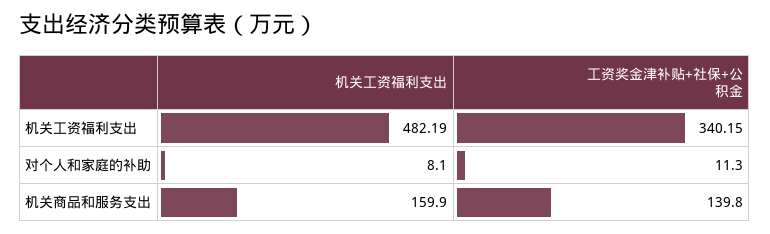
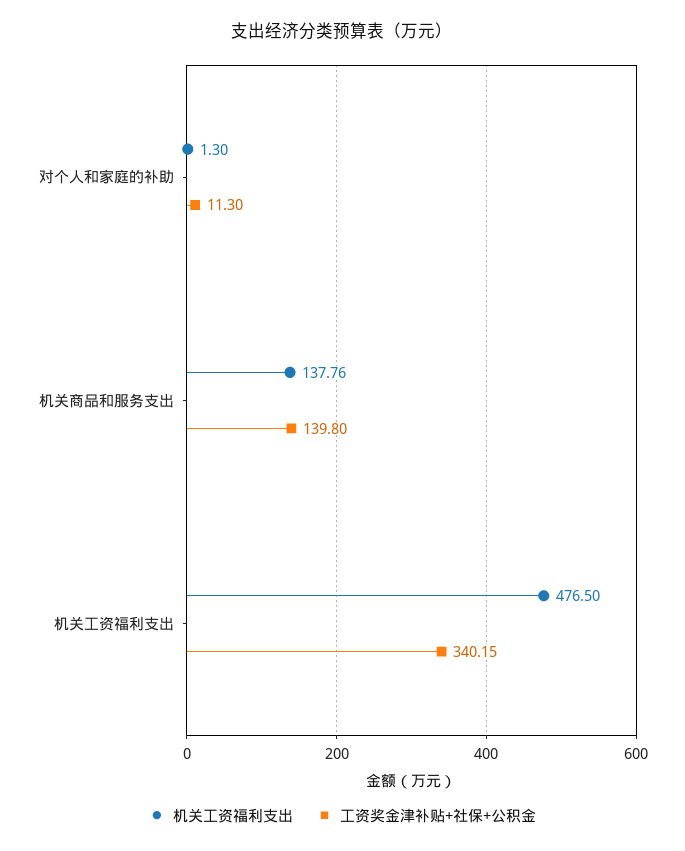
  {
    "机关工资福利支出": {
-     "机关工资福利支出": 482.19,
+     "机关工资福利支出": 476.5,
-     "对个人和家庭的补助": 8.1,
+     "对个人和家庭的补助": 1.3,
-     "机关商品和服务支出": 159.9
+     "机关商品和服务支出": 137.76
    },
    "工资奖金津补贴+社保+公积金": {
      "机关工资福利支出": 340.15,
      "对个人和家庭的补助": 11.3,
      "机关商品和服务支出": 139.8
    }
  }

